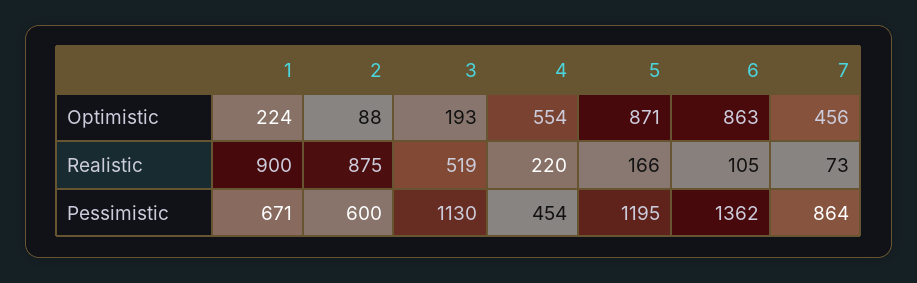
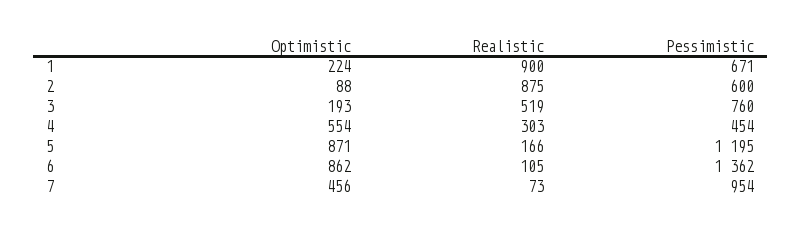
  {
    "1": {
      "Optimistic": 224,
      "Realistic": 900,
      "Pessimistic": 671
    },
    "2": {
      "Optimistic": 88,
      "Realistic": 875,
      "Pessimistic": 600
    },
    "3": {
      "Optimistic": 193,
      "Realistic": 519,
-     "Pessimistic": 1130
+     "Pessimistic": 760
    },
    "4": {
      "Optimistic": 554,
-     "Realistic": 220,
+     "Realistic": 303,
      "Pessimistic": 454
    },
    "5": {
      "Optimistic": 871,
      "Realistic": 166,
      "Pessimistic": 1195
    },
    "6": {
-     "Optimistic": 863,
+     "Optimistic": 862,
      "Realistic": 105,
      "Pessimistic": 1362
    },
    "7": {
      "Optimistic": 456,
      "Realistic": 73,
-     "Pessimistic": 864
+     "Pessimistic": 954
    }
  }

